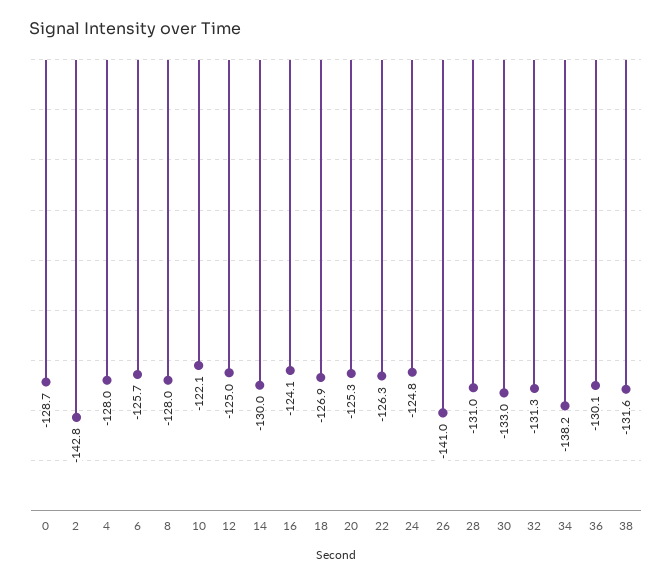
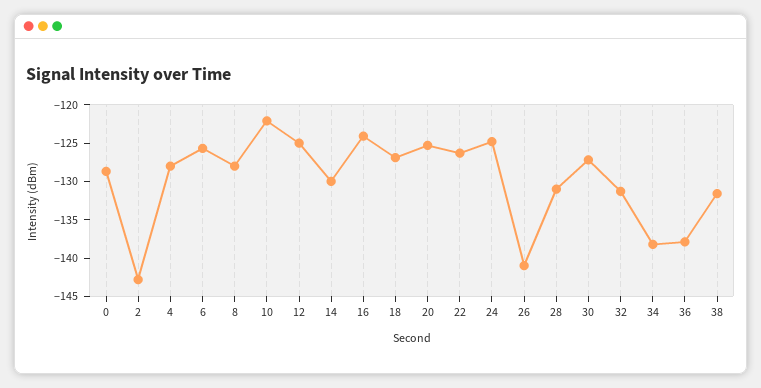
  {
    "0": -128.7,
    "2": -142.8,
    "4": -128,
    "6": -125.7,
    "8": -128,
    "10": -122.1,
    "12": -125,
    "14": -130,
    "16": -124.1,
    "18": -126.9,
    "20": -125.3,
    "22": -126.3,
    "24": -124.8,
    "26": -141,
    "28": -131,
-   "30": -133,
+   "30": -127.5,
    "32": -131.3,
    "34": -138.2,
-   "36": -130.1,
+   "36": -137.5,
    "38": -131.6
  }

